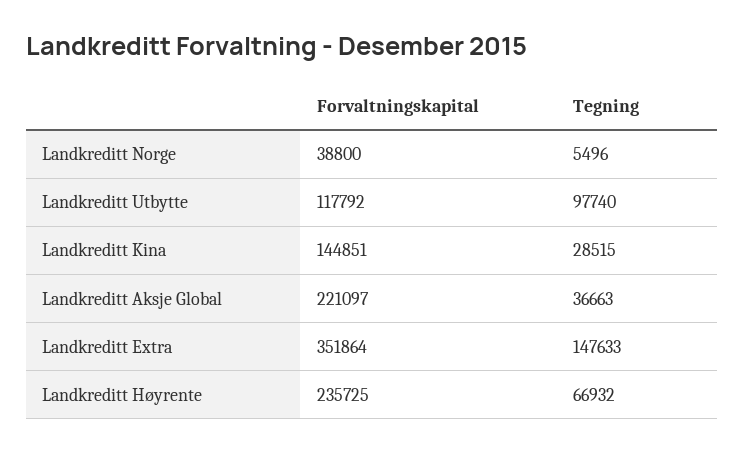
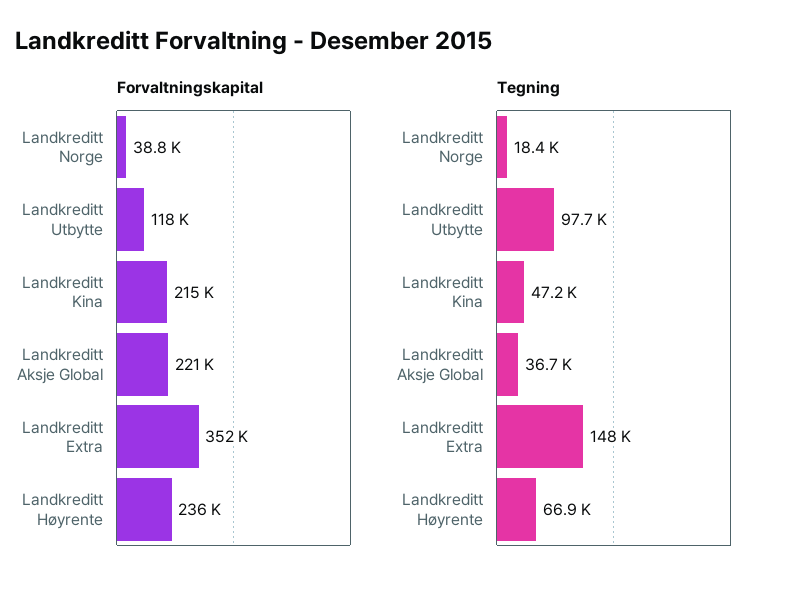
  {
    "Forvaltningskapital": {
      "Landkreditt Norge": 38800,
      "Landkreditt Utbytte": 117792,
-     "Landkreditt Kina": 144851,
+     "Landkreditt Kina": 215000,
      "Landkreditt Aksje Global": 221097,
      "Landkreditt Extra": 351864,
      "Landkreditt Høyrente": 235725
    },
    "Tegning": {
-     "Landkreditt Norge": 5496,
+     "Landkreditt Norge": 18400,
      "Landkreditt Utbytte": 97740,
-     "Landkreditt Kina": 28515,
+     "Landkreditt Kina": 47200,
      "Landkreditt Aksje Global": 36663,
      "Landkreditt Extra": 147633,
      "Landkreditt Høyrente": 66932
    }
  }

